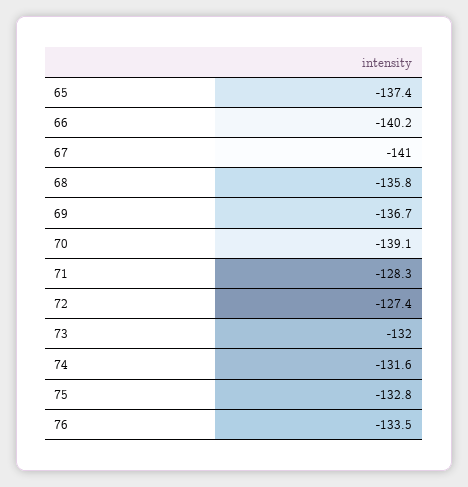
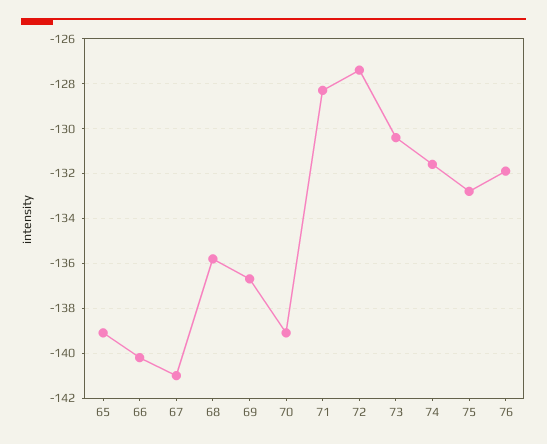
  {
-   "65": -137.4,
+   "65": -139,
    "66": -140.2,
    "67": -141,
    "68": -135.8,
    "69": -136.7,
    "70": -139.1,
    "71": -128.3,
    "72": -127.4,
-   "73": -132,
+   "73": -130.5,
    "74": -131.6,
    "75": -132.8,
-   "76": -133.5
+   "76": -132
  }

